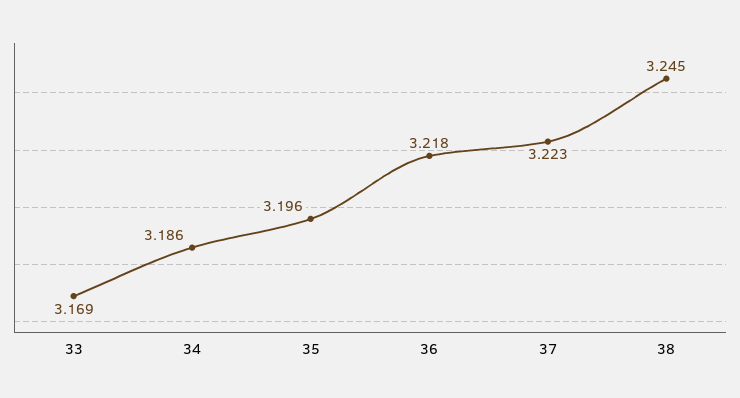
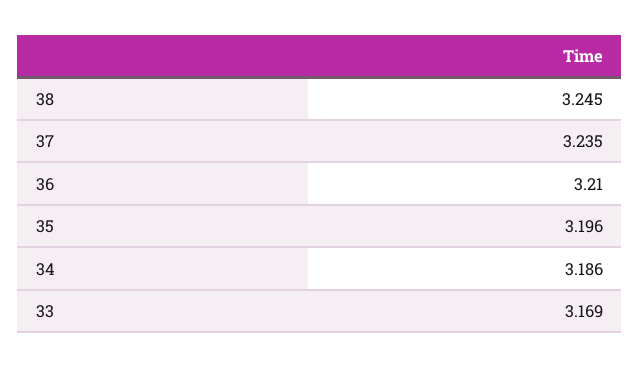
  {
    "33": 3.169,
    "34": 3.186,
    "35": 3.196,
-   "36": 3.218,
+   "36": 3.21,
-   "37": 3.223,
+   "37": 3.235,
    "38": 3.245
  }

